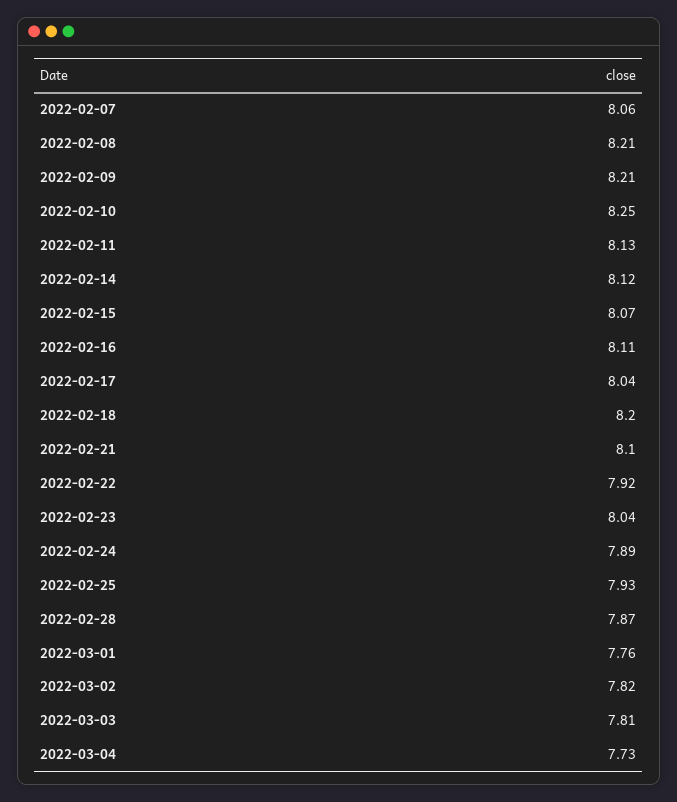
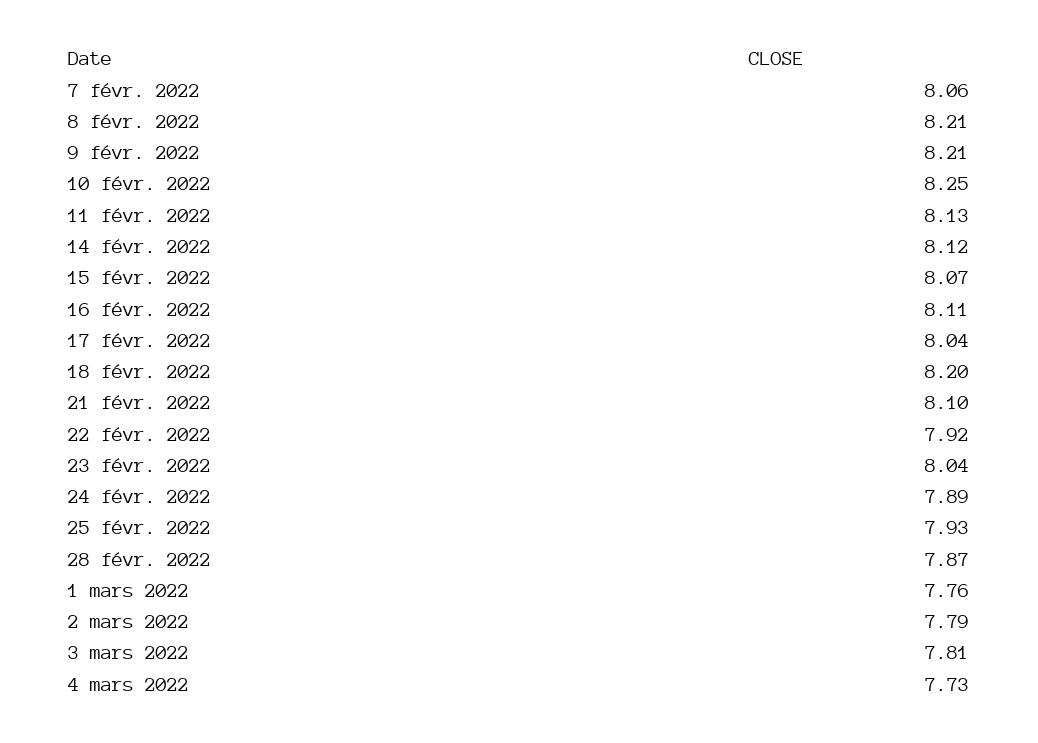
  {
    "2022-02-07": 8.06,
    "2022-02-08": 8.21,
    "2022-02-09": 8.21,
    "2022-02-10": 8.25,
    "2022-02-11": 8.13,
    "2022-02-14": 8.12,
    "2022-02-15": 8.07,
    "2022-02-16": 8.11,
    "2022-02-17": 8.04,
    "2022-02-18": 8.2,
    "2022-02-21": 8.1,
    "2022-02-22": 7.92,
    "2022-02-23": 8.04,
    "2022-02-24": 7.89,
    "2022-02-25": 7.93,
    "2022-02-28": 7.87,
    "2022-03-01": 7.76,
-   "2022-03-02": 7.82,
+   "2022-03-02": 7.79,
    "2022-03-03": 7.81,
    "2022-03-04": 7.73
  }

